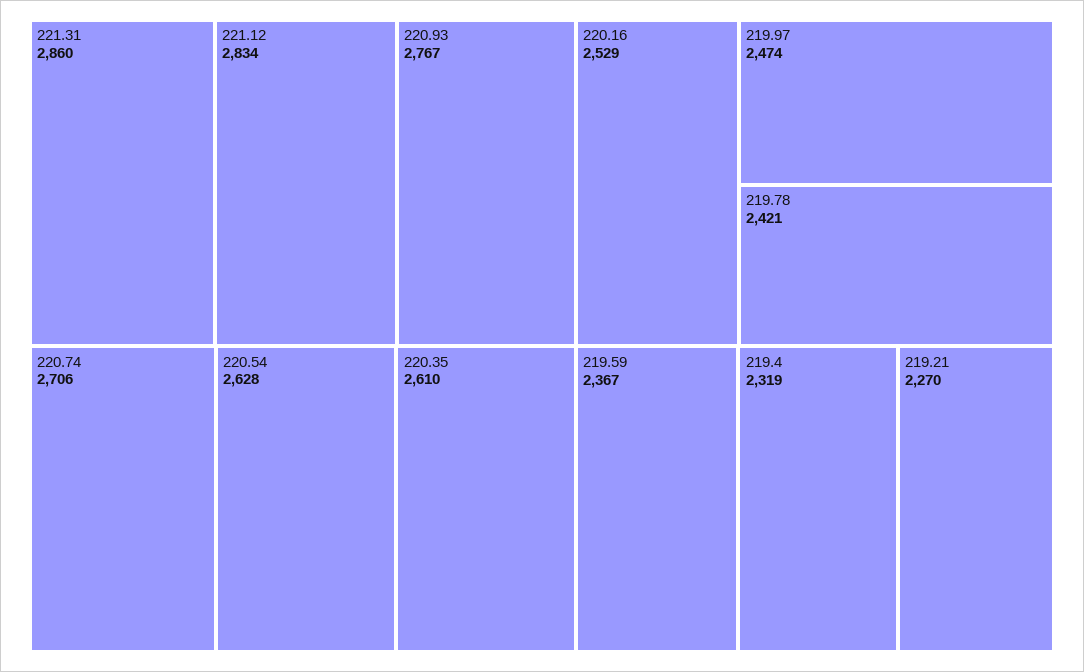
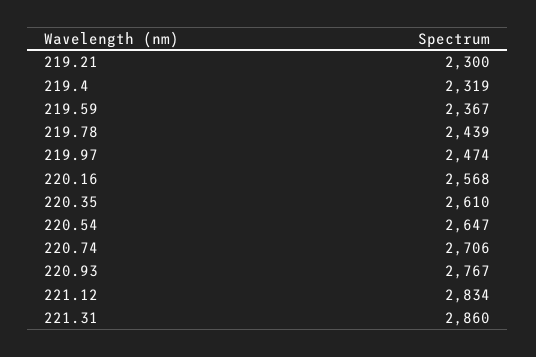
  {
    "221.31": 2860,
    "221.12": 2834,
    "220.93": 2767,
    "220.74": 2706,
-   "220.54": 2628,
+   "220.54": 2647,
    "220.35": 2610,
-   "220.16": 2529,
+   "220.16": 2568,
    "219.97": 2474,
-   "219.78": 2421,
+   "219.78": 2439,
    "219.59": 2367,
    "219.4": 2319,
-   "219.21": 2270
+   "219.21": 2300
  }

